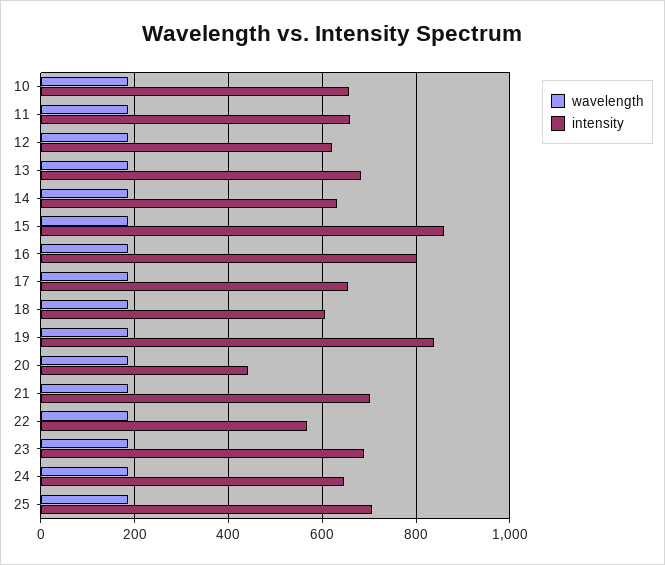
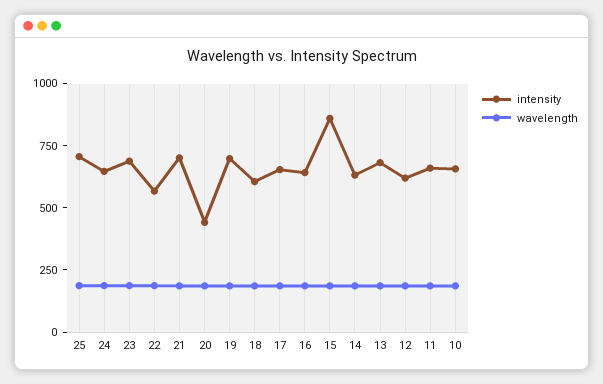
  {
    "wavelength": {
      "10": 180,
      "11": 180,
      "12": 180,
      "13": 180,
      "14": 180,
      "15": 180,
      "16": 180,
      "17": 180,
      "18": 180,
      "19": 180,
      "20": 180,
      "21": 180,
      "22": 180,
      "23": 180,
      "24": 180,
      "25": 180
    },
    "intensity": {
      "10": 660,
      "11": 660,
      "12": 620,
      "13": 680,
      "14": 640,
      "15": 860,
-     "16": 800,
+     "16": 650,
      "17": 660,
      "18": 600,
-     "19": 840,
+     "19": 700,
      "20": 440,
      "21": 700,
      "22": 560,
      "23": 680,
      "24": 640,
      "25": 700
    }
  }

